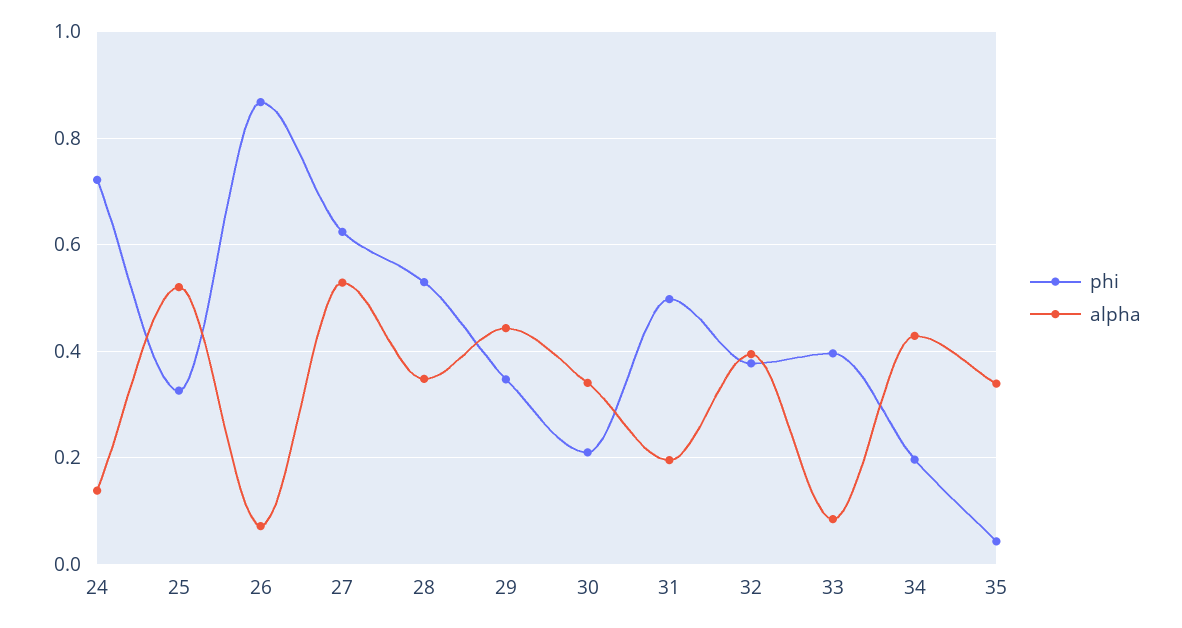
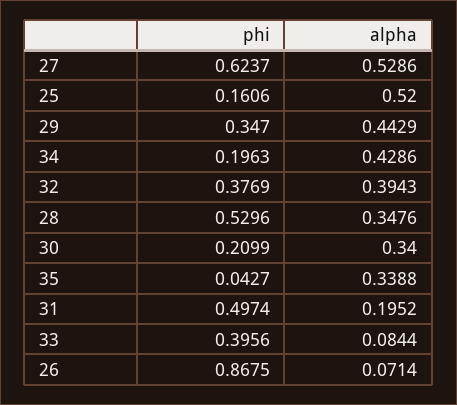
  {
    "phi": {
-     "24": 0.72,
-     "25": 0.32,
+     "25": 0.1606,
      "26": 0.8675,
      "27": 0.6237,
      "28": 0.5296,
      "29": 0.347,
      "30": 0.2099,
      "31": 0.4974,
      "32": 0.3769,
      "33": 0.3956,
      "34": 0.1963,
      "35": 0.0427
    },
    "alpha": {
-     "24": 0.14,
      "25": 0.52,
      "26": 0.0714,
      "27": 0.5286,
      "28": 0.3476,
      "29": 0.4429,
      "30": 0.34,
      "31": 0.1952,
      "32": 0.3943,
      "33": 0.0844,
      "34": 0.4286,
      "35": 0.3388
    }
  }

